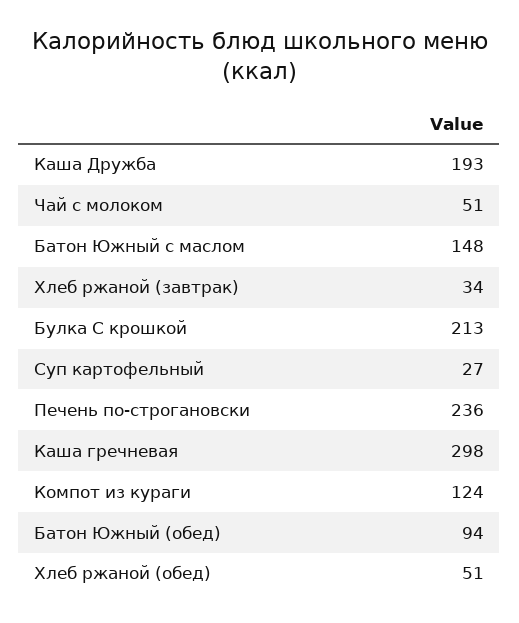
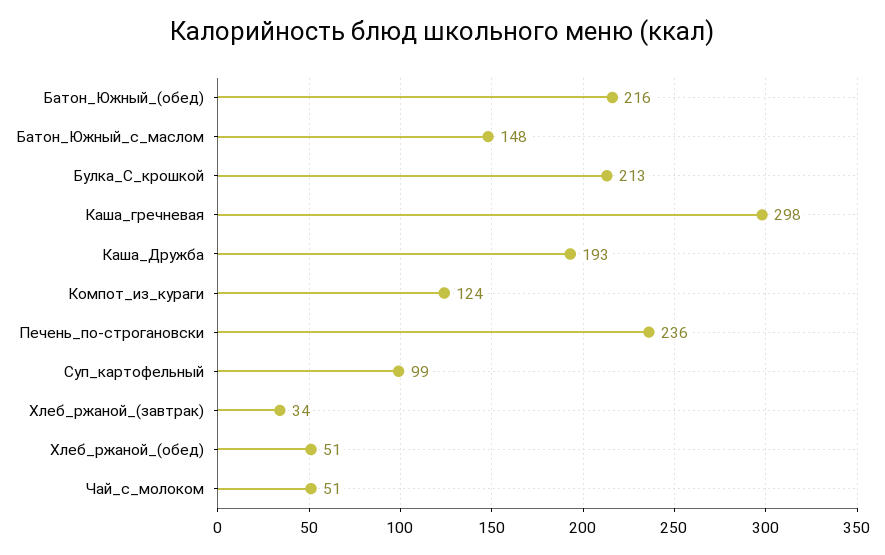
  {
    "Каша Дружба": 193,
    "Чай с молоком": 51,
    "Батон Южный с маслом": 148,
    "Хлеб ржаной (завтрак)": 34,
    "Булка С крошкой": 213,
-   "Суп картофельный": 27,
+   "Суп картофельный": 99,
    "Печень по-строгановски": 236,
    "Каша гречневая": 298,
    "Компот из кураги": 124,
-   "Батон Южный (обед)": 94,
+   "Батон Южный (обед)": 216,
    "Хлеб ржаной (обед)": 51
  }

